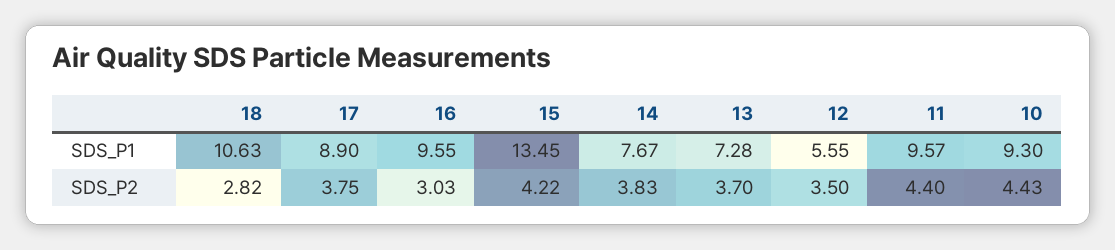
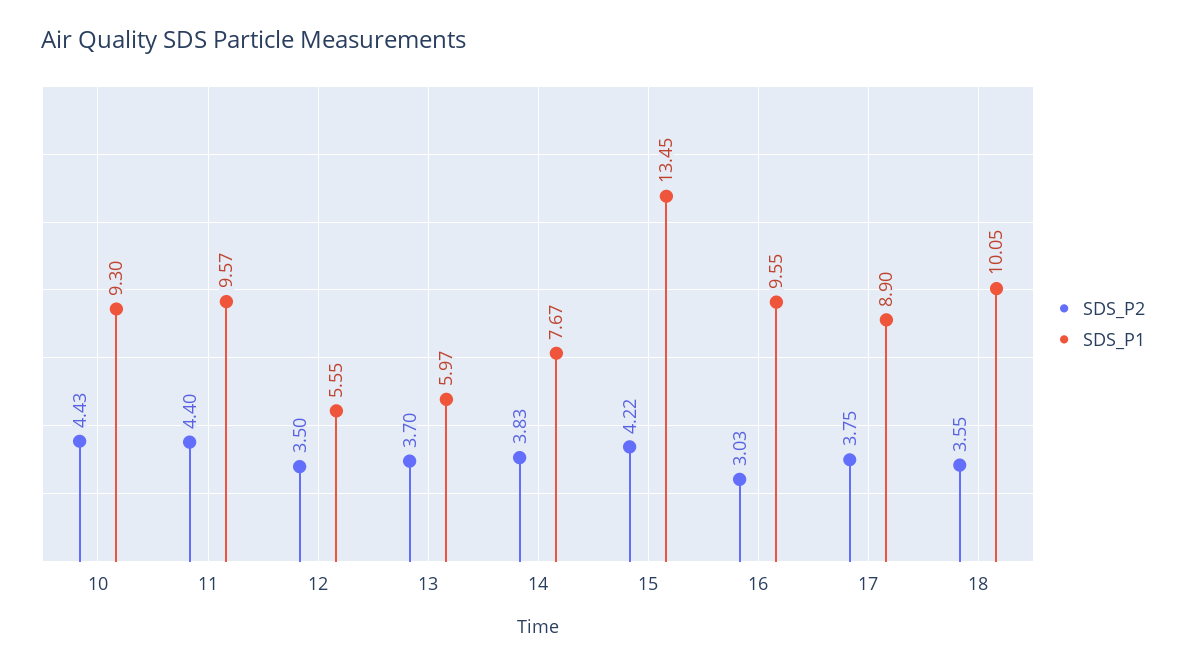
  {
    "SDS_P1": {
-     "18": 10.63,
+     "18": 10.05,
      "17": 8.9,
      "16": 9.55,
      "15": 13.45,
      "14": 7.67,
-     "13": 7.28,
+     "13": 5.97,
      "12": 5.55,
      "11": 9.57,
      "10": 9.3
    },
    "SDS_P2": {
-     "18": 2.82,
+     "18": 3.55,
      "17": 3.75,
      "16": 3.03,
      "15": 4.22,
      "14": 3.83,
      "13": 3.7,
      "12": 3.5,
      "11": 4.4,
      "10": 4.43
    }
  }

